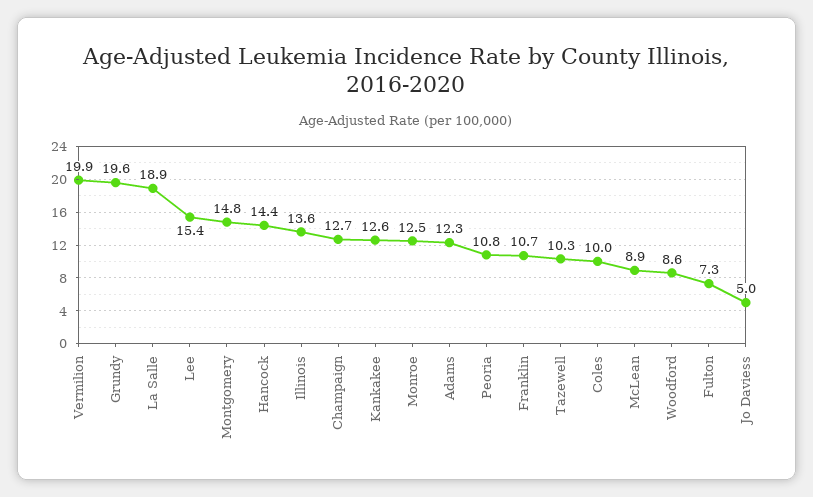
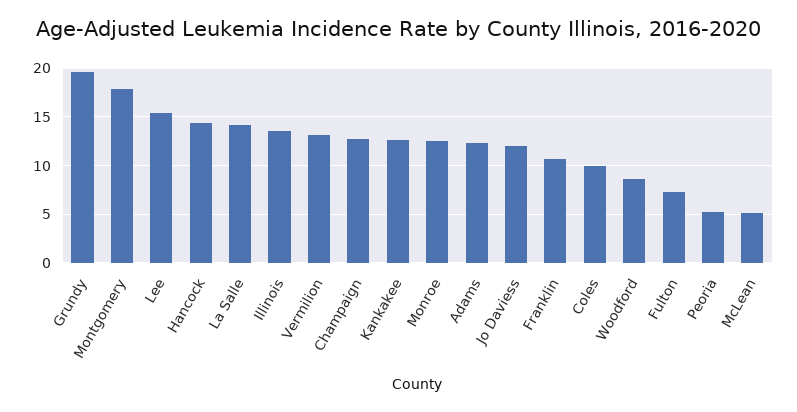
  {
-   "Vermilion": 19.9,
+   "Vermilion": 13,
    "Grundy": 19.6,
-   "La Salle": 18.9,
+   "La Salle": 14,
    "Lee": 15.4,
-   "Montgomery": 14.8,
+   "Montgomery": 18,
    "Hancock": 14.4,
    "Illinois": 13.6,
    "Champaign": 12.7,
    "Kankakee": 12.6,
    "Monroe": 12.5,
    "Adams": 12.3,
-   "Peoria": 10.8,
+   "Peoria": 5,
    "Franklin": 10.7,
-   "Tazewell": 10.3,
    "Coles": 10,
-   "McLean": 8.9,
+   "McLean": 5,
    "Woodford": 8.6,
    "Fulton": 7.3,
-   "Jo Daviess": 5
+   "Jo Daviess": 12
  }

